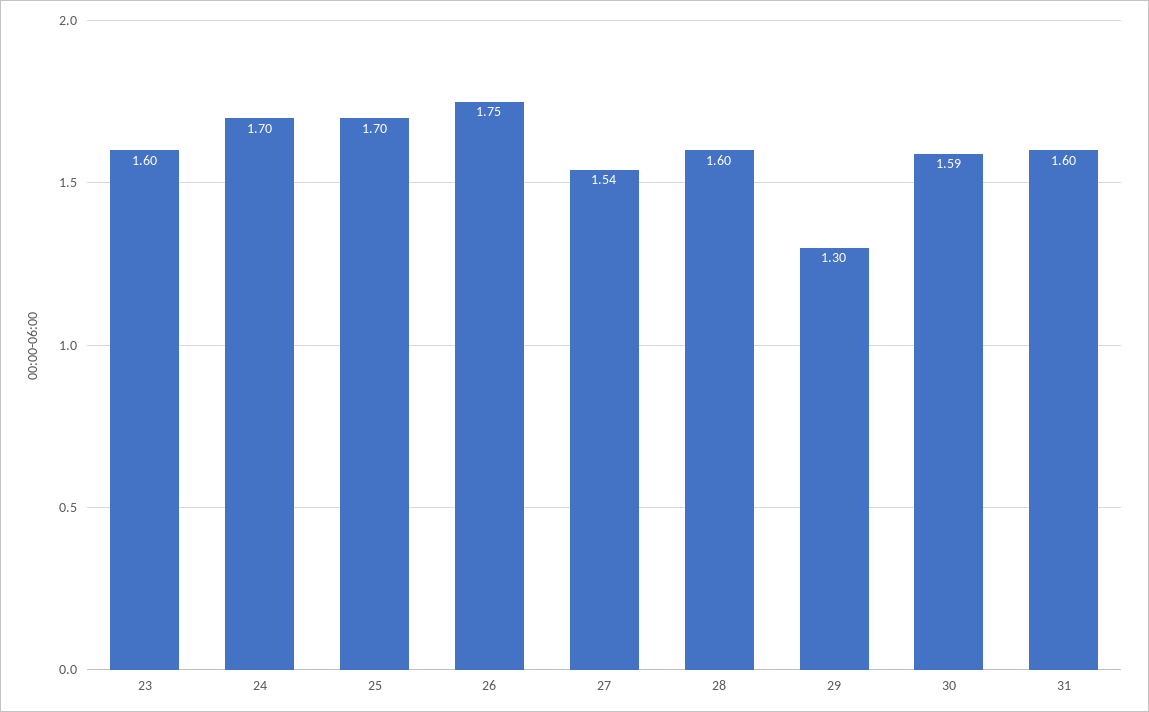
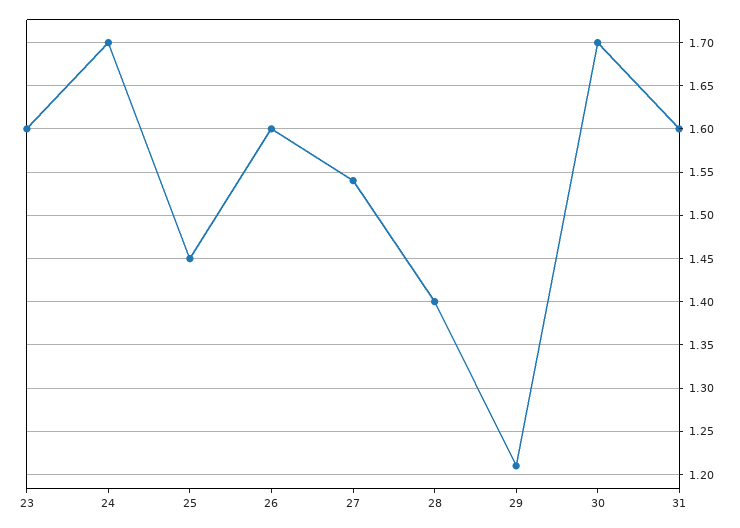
  {
    "23": 1.6,
    "24": 1.7,
-   "25": 1.7,
+   "25": 1.45,
-   "26": 1.75,
+   "26": 1.6,
    "27": 1.54,
-   "28": 1.6,
+   "28": 1.4,
-   "29": 1.3,
+   "29": 1.21,
-   "30": 1.59,
+   "30": 1.7,
    "31": 1.6
  }

